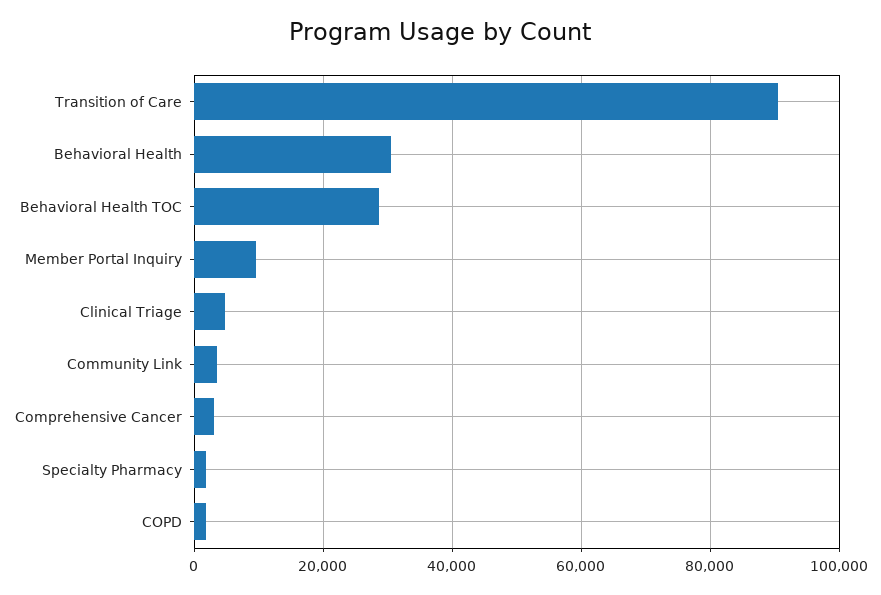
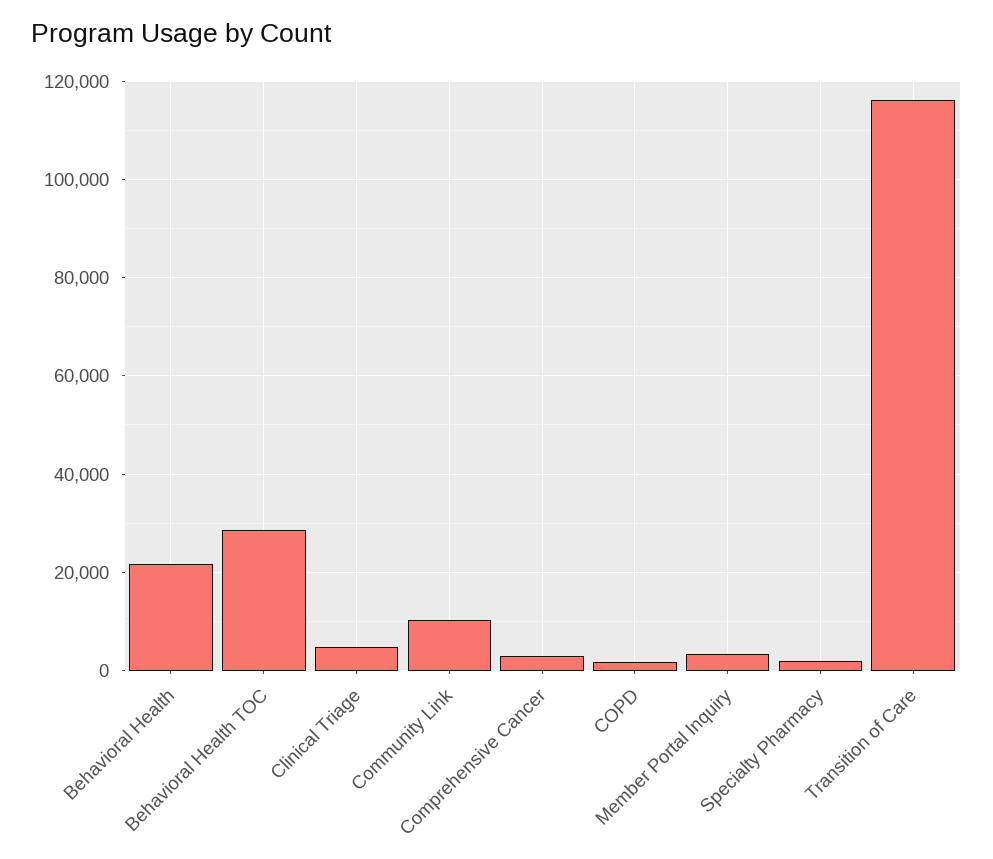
  {
-   "Transition of Care": 90000,
+   "Transition of Care": 116000,
-   "Behavioral Health": 30000,
+   "Behavioral Health": 22000,
    "Behavioral Health TOC": 28000,
-   "Member Portal Inquiry": 10000,
+   "Member Portal Inquiry": 4000,
    "Clinical Triage": 4000,
-   "Community Link": 4000,
+   "Community Link": 10000,
    "Comprehensive Cancer": 4000,
    "Specialty Pharmacy": 2000,
    "COPD": 2000
  }

